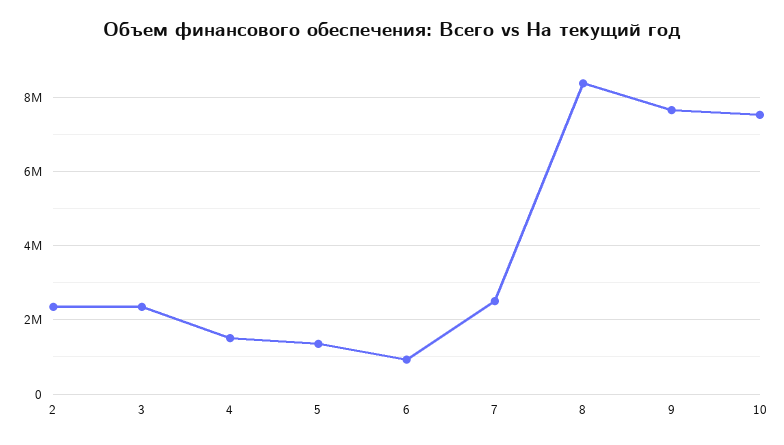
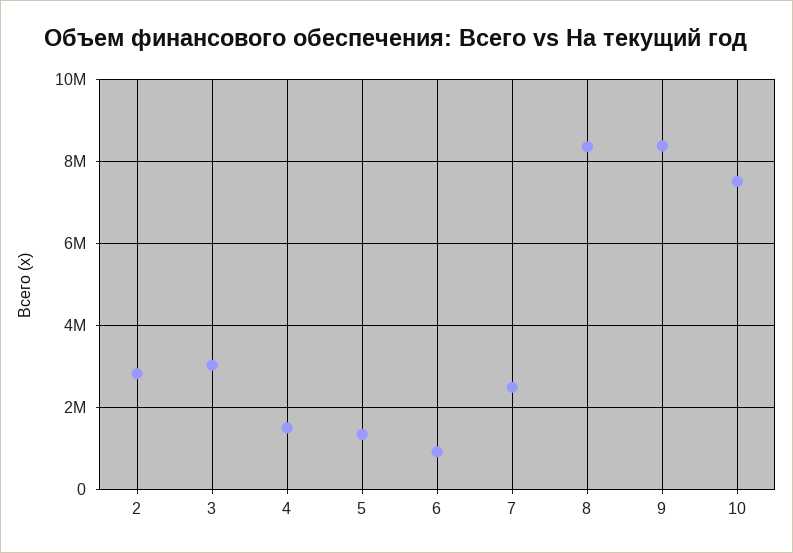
  {
-   "2": 2400000,
+   "2": 2800000,
-   "3": 2400000,
+   "3": 3000000,
    "4": 1600000,
    "5": 1400000,
    "6": 1000000,
    "7": 2400000,
    "8": 8400000,
-   "9": 7600000,
+   "9": 8400000,
    "10": 7600000
  }

